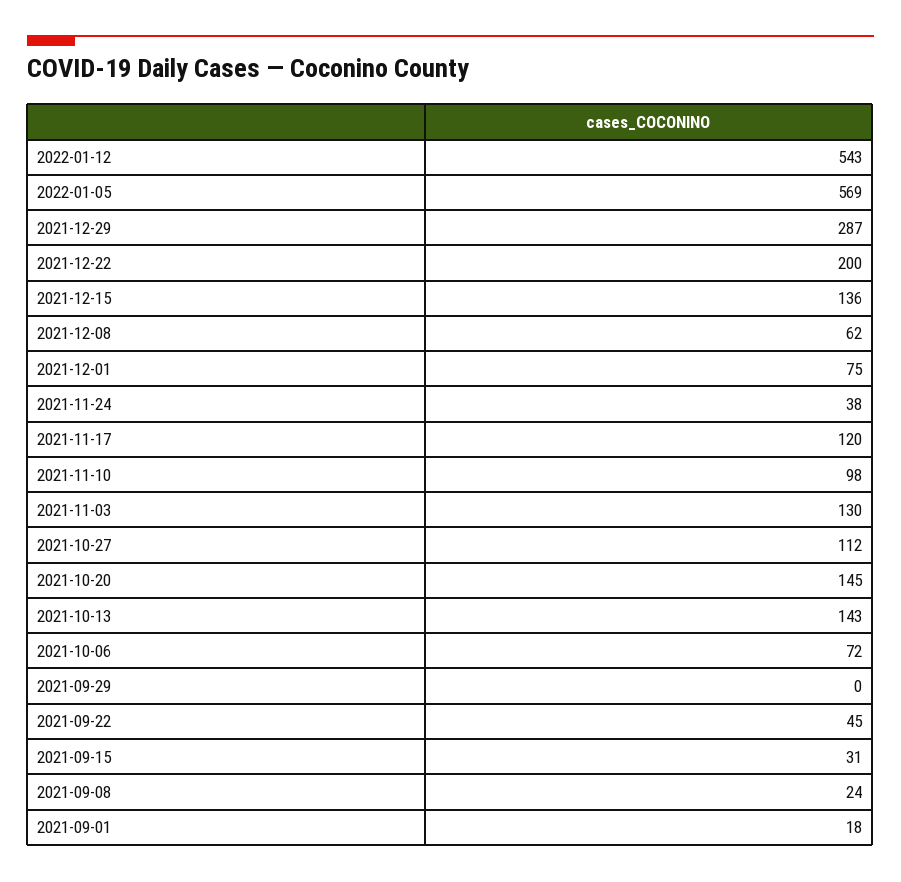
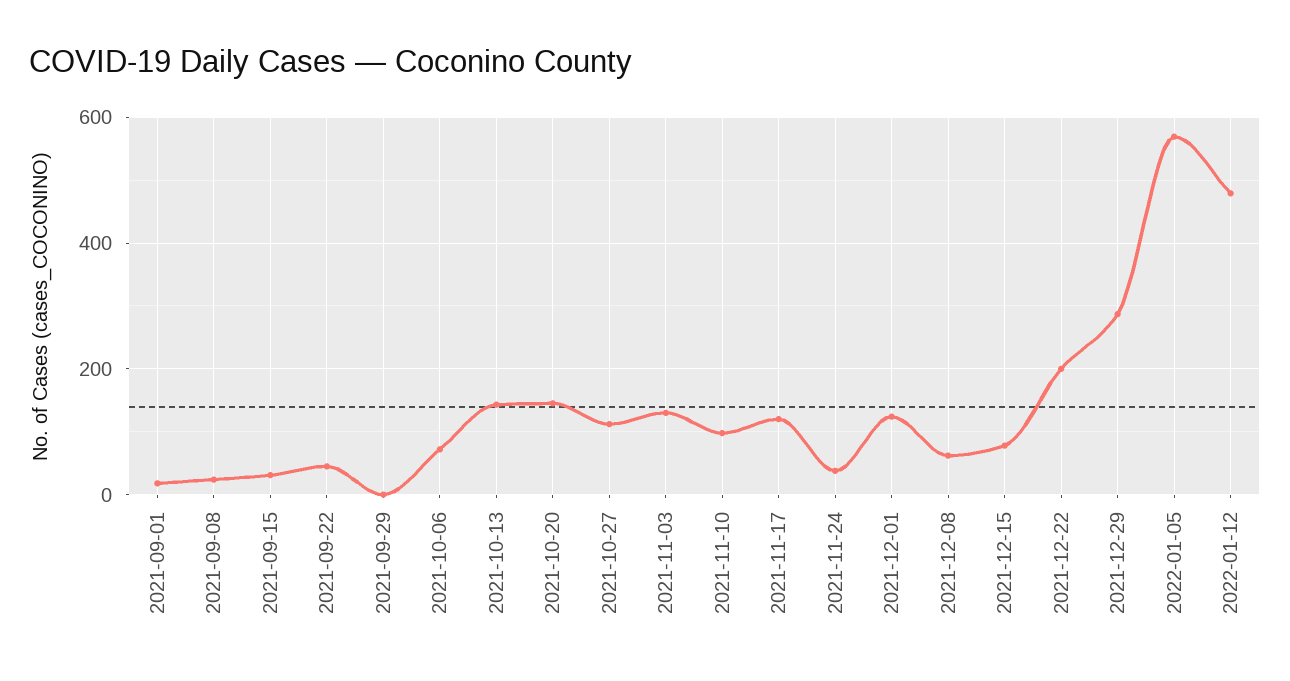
  {
-   "2022-01-12": 543,
+   "2022-01-12": 480,
    "2022-01-05": 569,
    "2021-12-29": 287,
    "2021-12-22": 200,
-   "2021-12-15": 136,
+   "2021-12-15": 80,
    "2021-12-08": 62,
-   "2021-12-01": 75,
+   "2021-12-01": 120,
    "2021-11-24": 38,
    "2021-11-17": 120,
    "2021-11-10": 98,
    "2021-11-03": 130,
    "2021-10-27": 112,
    "2021-10-20": 145,
    "2021-10-13": 143,
    "2021-10-06": 72,
    "2021-09-29": 0,
    "2021-09-22": 45,
    "2021-09-15": 31,
    "2021-09-08": 24,
    "2021-09-01": 18
  }

